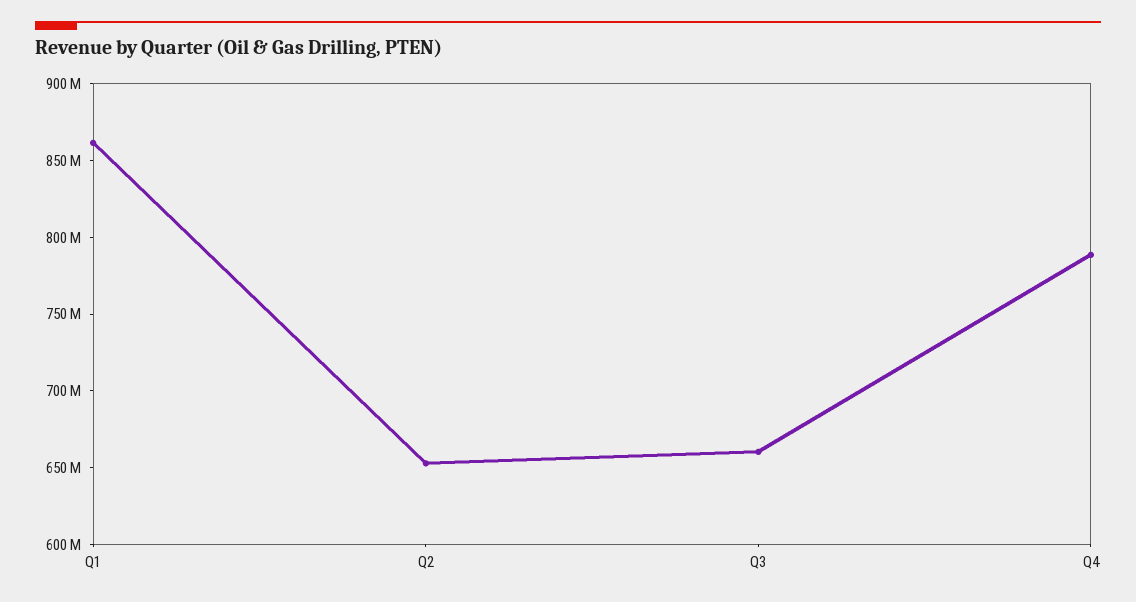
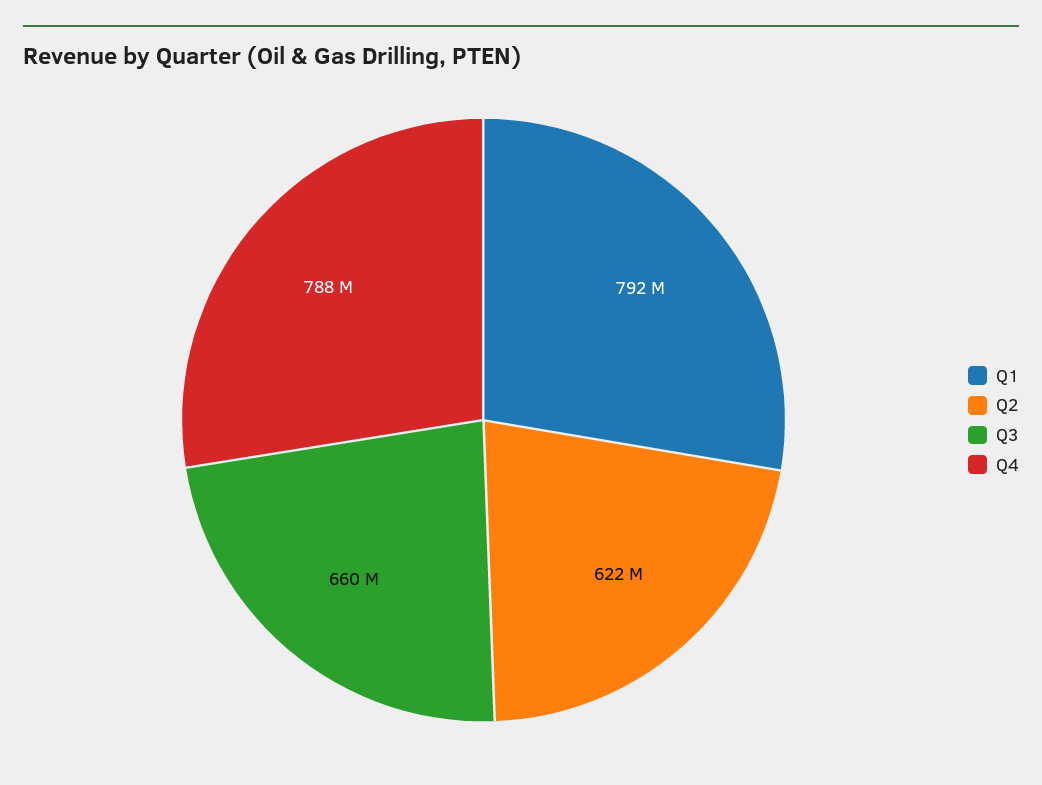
  {
-   "Q1": 860000000,
+   "Q1": 792000000,
-   "Q2": 650000000,
+   "Q2": 622000000,
    "Q3": 660000000,
    "Q4": 788000000
  }

